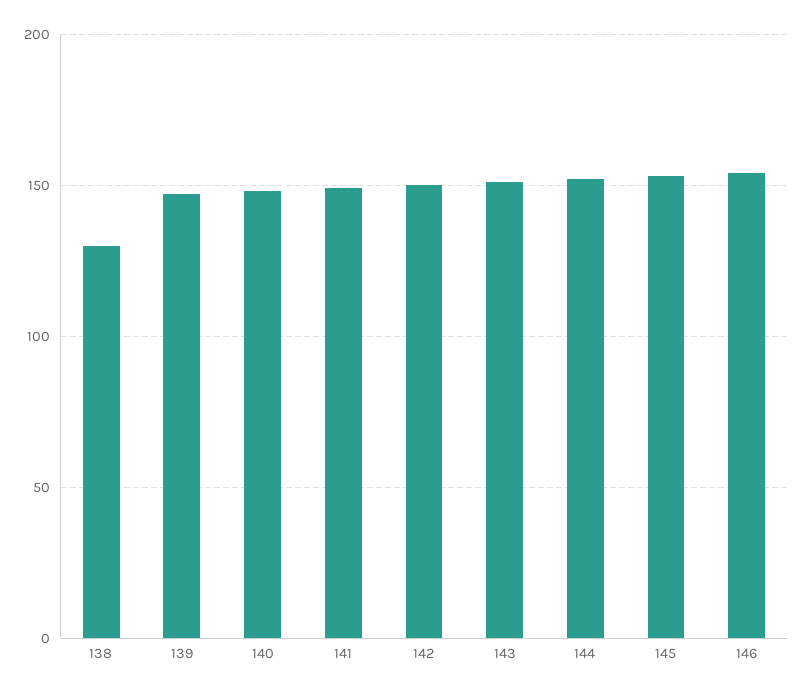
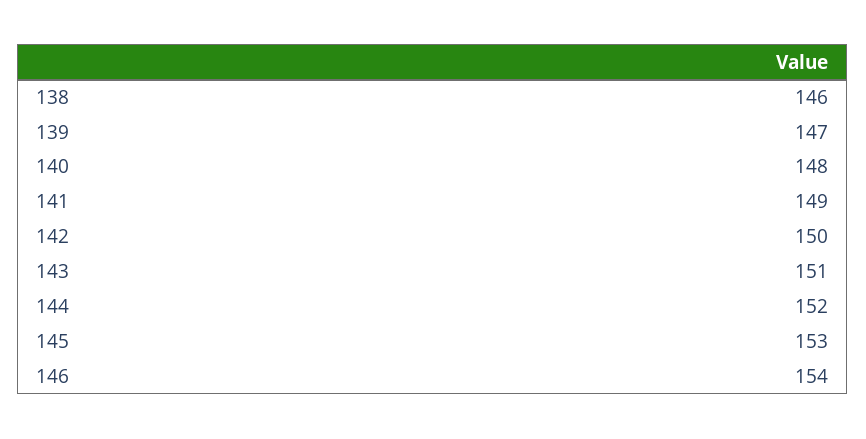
  {
-   "138": 130,
+   "138": 146,
    "139": 147,
    "140": 148,
    "141": 149,
    "142": 150,
    "143": 151,
    "144": 152,
    "145": 153,
    "146": 154
  }

